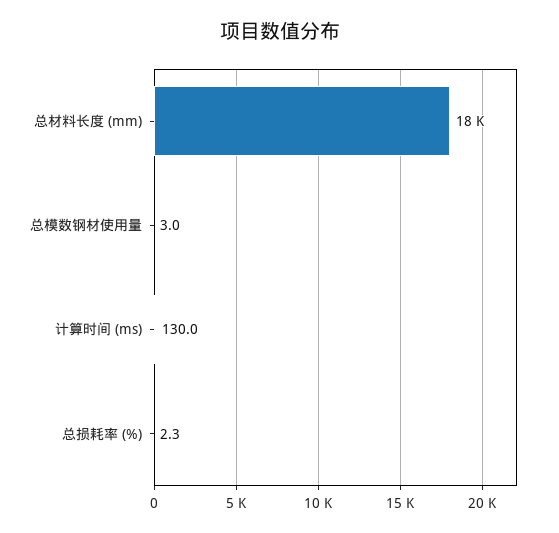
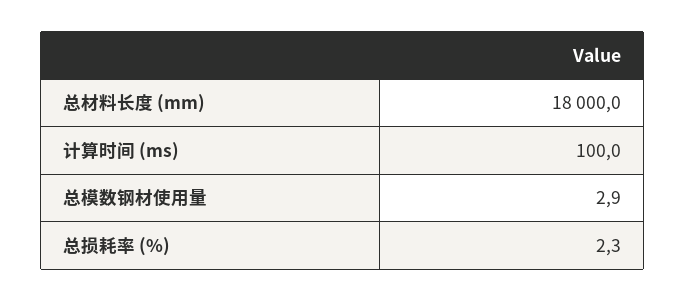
  {
    "总材料长度 (mm)": 18000,
-   "总模数钢材使用量": 3,
+   "总模数钢材使用量": 2.9,
-   "计算时间 (ms)": 130,
+   "计算时间 (ms)": 100,
    "总损耗率 (%)": 2.3
  }

